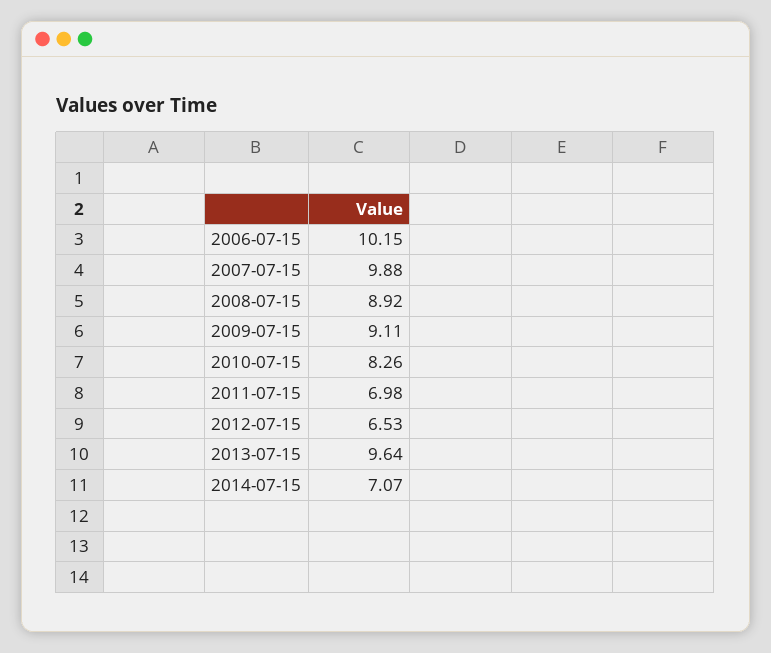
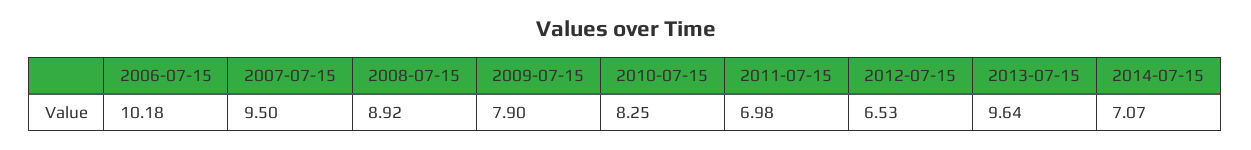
  {
-   "2006-07-15": 10.15,
+   "2006-07-15": 10.18,
-   "2007-07-15": 9.88,
+   "2007-07-15": 9.5,
    "2008-07-15": 8.92,
-   "2009-07-15": 9.11,
+   "2009-07-15": 7.9,
-   "2010-07-15": 8.26,
+   "2010-07-15": 8.25,
    "2011-07-15": 6.98,
    "2012-07-15": 6.53,
    "2013-07-15": 9.64,
    "2014-07-15": 7.07
  }

